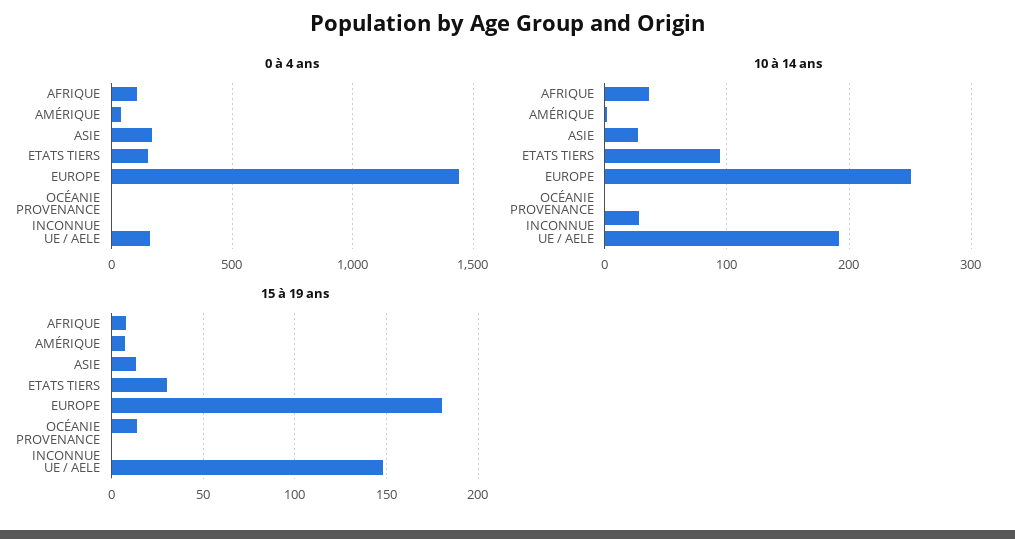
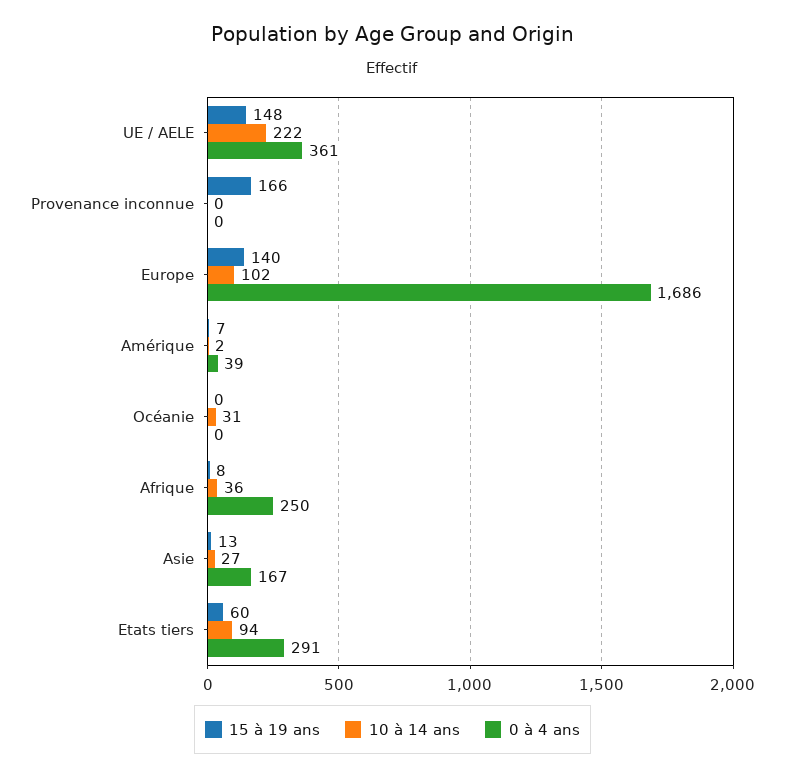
  {
    "0 à 4 ans": {
-     "AFRIQUE": 100,
+     "AFRIQUE": 250,
      "AMÉRIQUE": 39,
      "ASIE": 167,
-     "ETATS TIERS": 150,
+     "ETATS TIERS": 291,
-     "EUROPE": 1450,
+     "EUROPE": 1686,
      "OCÉANIE": 0,
      "PROVENANCE INCONNUE": 0,
-     "UE / AELE": 150
+     "UE / AELE": 361
    },
    "10 à 14 ans": {
      "AFRIQUE": 36,
      "AMÉRIQUE": 2,
      "ASIE": 27,
      "ETATS TIERS": 94,
-     "EUROPE": 250,
+     "EUROPE": 102,
-     "OCÉANIE": 0,
+     "OCÉANIE": 31,
-     "PROVENANCE INCONNUE": 30,
+     "PROVENANCE INCONNUE": 0,
-     "UE / AELE": 190
+     "UE / AELE": 222
    },
    "15 à 19 ans": {
      "AFRIQUE": 8,
      "AMÉRIQUE": 7,
      "ASIE": 13,
-     "ETATS TIERS": 30,
+     "ETATS TIERS": 60,
-     "EUROPE": 180,
+     "EUROPE": 140,
-     "OCÉANIE": 15,
+     "OCÉANIE": 0,
-     "PROVENANCE INCONNUE": 0,
+     "PROVENANCE INCONNUE": 166,
      "UE / AELE": 148
    }
  }

